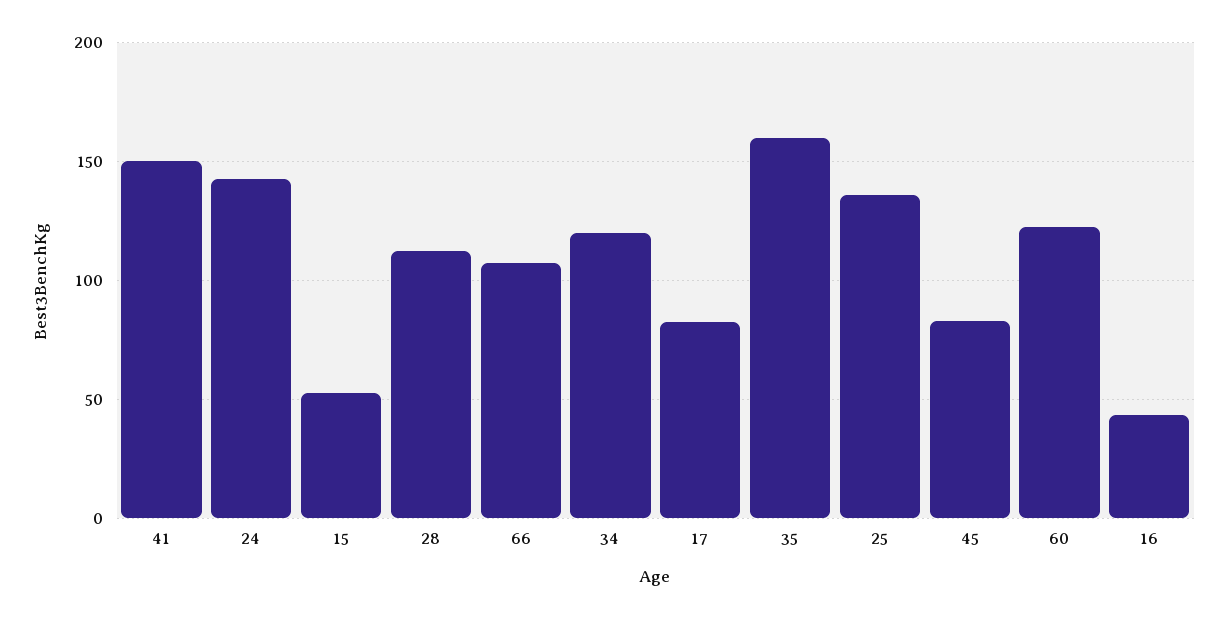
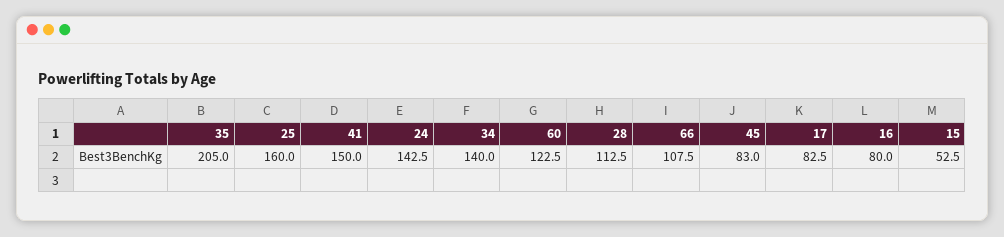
  {
    "41": 150,
    "24": 142.5,
    "15": 52.5,
    "28": 112.5,
    "66": 107.5,
-   "34": 120,
+   "34": 140,
    "17": 82.5,
-   "35": 160,
+   "35": 205,
-   "25": 135,
+   "25": 160,
    "45": 83,
    "60": 122.5,
-   "16": 45
+   "16": 80
  }

